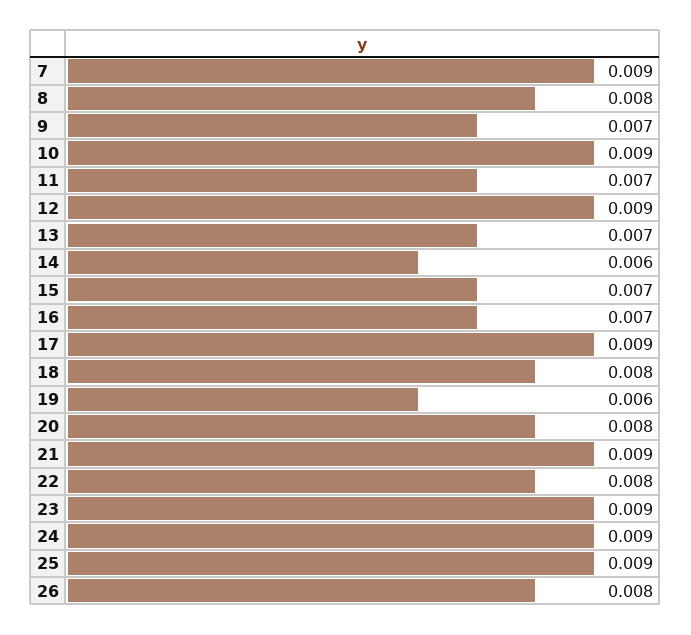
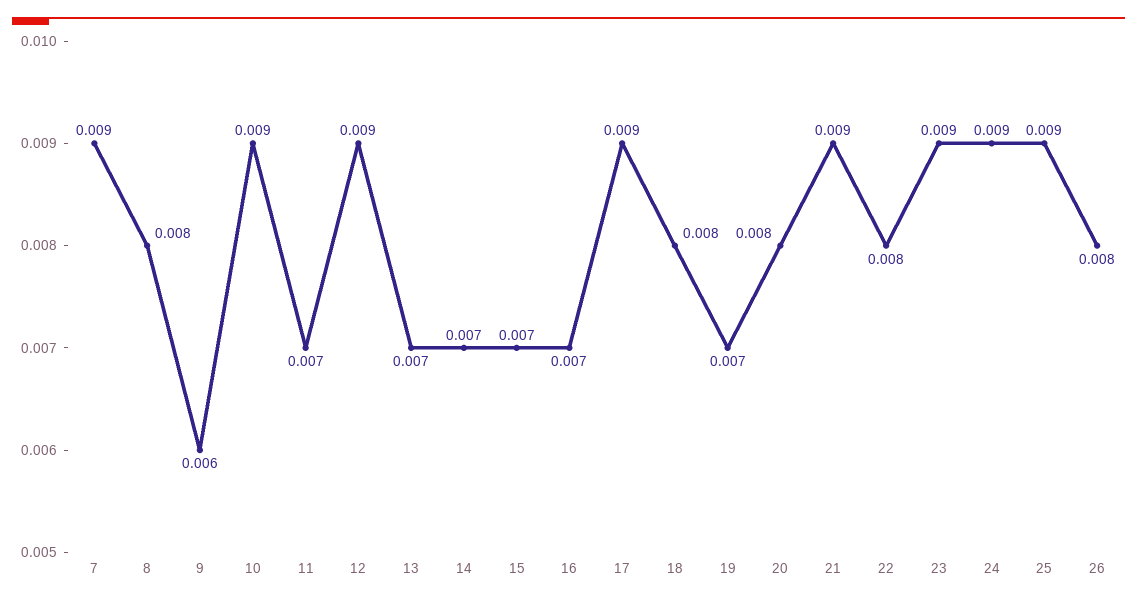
  {
    "7": 0.009,
    "8": 0.008,
-   "9": 0.007,
+   "9": 0.006,
    "10": 0.009,
    "11": 0.007,
    "12": 0.009,
    "13": 0.007,
-   "14": 0.006,
+   "14": 0.007,
    "15": 0.007,
    "16": 0.007,
    "17": 0.009,
    "18": 0.008,
-   "19": 0.006,
+   "19": 0.007,
    "20": 0.008,
    "21": 0.009,
    "22": 0.008,
    "23": 0.009,
    "24": 0.009,
    "25": 0.009,
    "26": 0.008
  }

